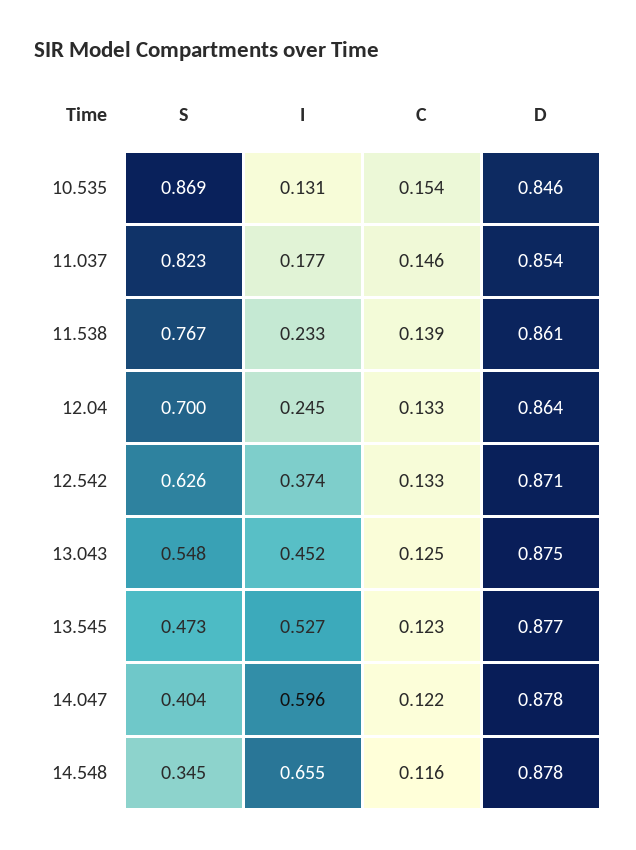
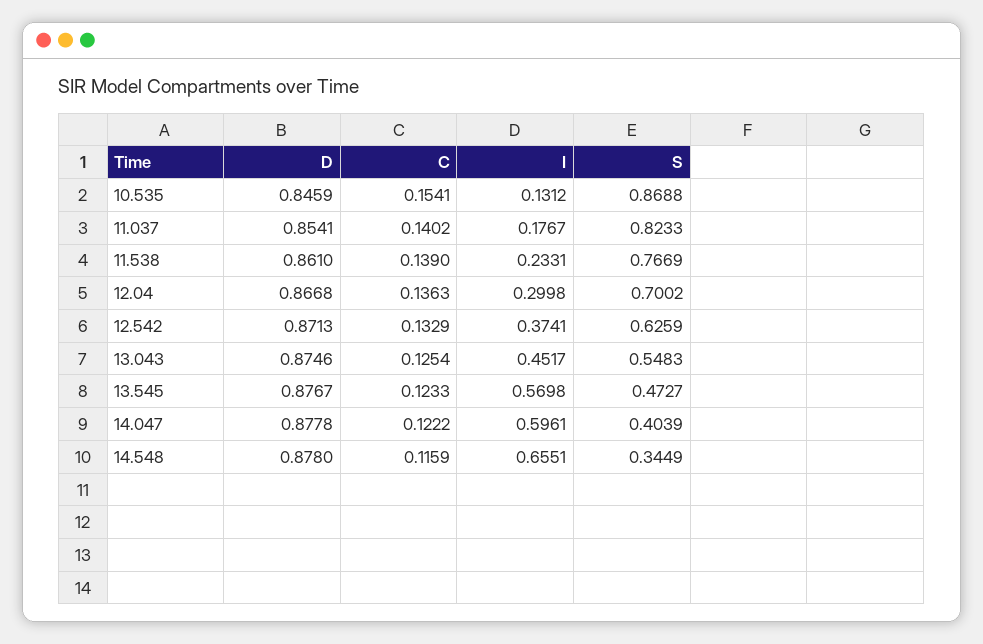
  {
    "S": {
      "10.535": 0.8688,
      "11.037": 0.8233,
      "11.538": 0.7669,
      "12.04": 0.7002,
      "12.542": 0.6259,
      "13.043": 0.5483,
      "13.545": 0.4727,
      "14.047": 0.4039,
      "14.548": 0.3449
    },
    "I": {
      "10.535": 0.1312,
      "11.037": 0.1767,
      "11.538": 0.2331,
-     "12.04": 0.245,
+     "12.04": 0.2998,
      "12.542": 0.3741,
      "13.043": 0.4517,
-     "13.545": 0.527,
+     "13.545": 0.5698,
      "14.047": 0.5961,
      "14.548": 0.6551
    },
    "C": {
      "10.535": 0.1541,
-     "11.037": 0.146,
+     "11.037": 0.1402,
      "11.538": 0.139,
-     "12.04": 0.133,
+     "12.04": 0.1363,
      "12.542": 0.1329,
      "13.043": 0.1254,
      "13.545": 0.1233,
      "14.047": 0.1222,
      "14.548": 0.1159
    },
    "D": {
      "10.535": 0.8459,
      "11.037": 0.8541,
      "11.538": 0.861,
-     "12.04": 0.864,
+     "12.04": 0.8668,
      "12.542": 0.8713,
      "13.043": 0.8746,
      "13.545": 0.8767,
      "14.047": 0.8778,
      "14.548": 0.878
    }
  }

